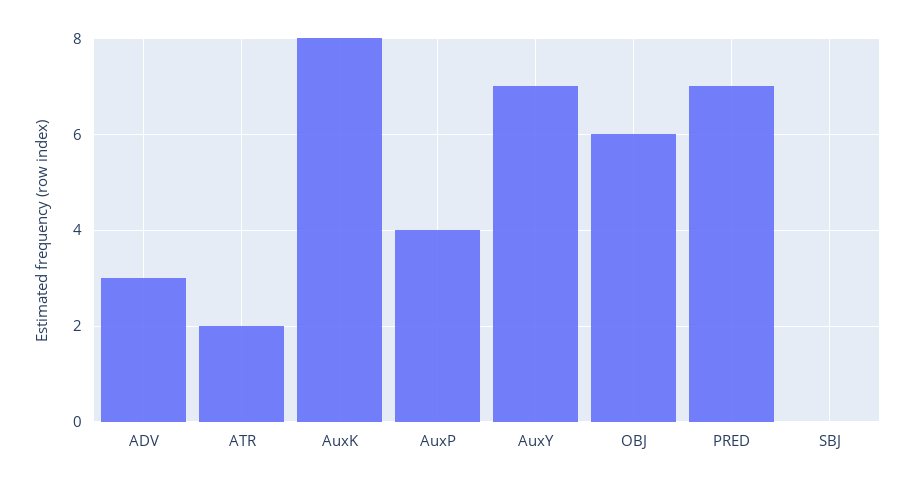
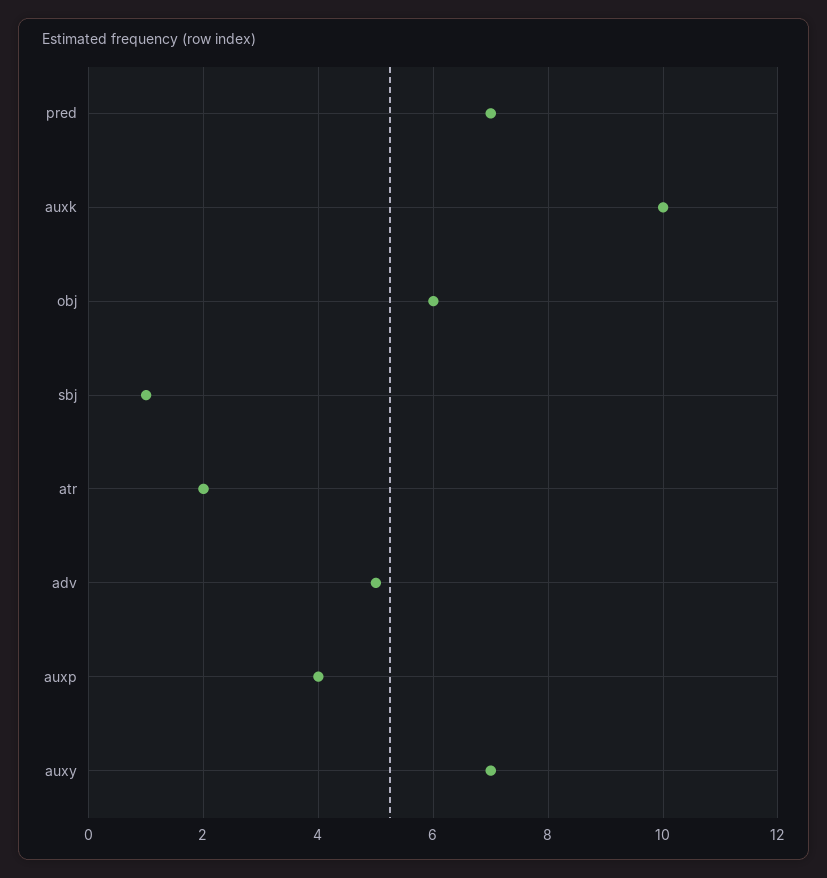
  {
-   "ADV": 3,
+   "ADV": 5,
    "ATR": 2,
-   "AuxK": 8,
+   "AuxK": 10,
    "AuxP": 4,
    "AuxY": 7,
    "OBJ": 6,
    "PRED": 7,
-   "SBJ": 0
+   "SBJ": 1
  }

